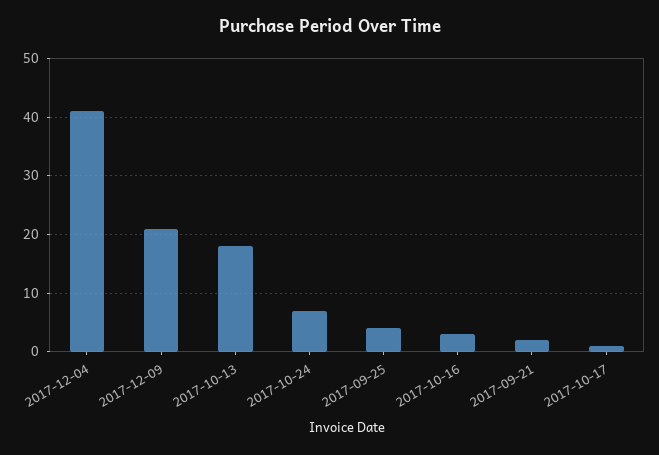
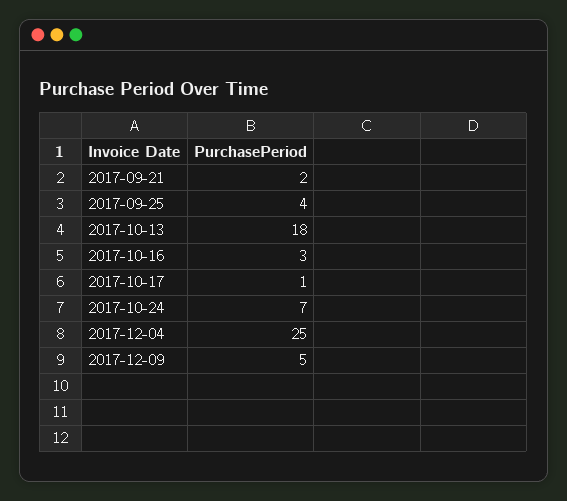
  {
-   "2017-12-04": 40,
+   "2017-12-04": 25,
-   "2017-12-09": 20,
+   "2017-12-09": 5,
    "2017-10-13": 18,
    "2017-10-24": 7,
    "2017-09-25": 4,
    "2017-10-16": 3,
    "2017-09-21": 2,
    "2017-10-17": 1
  }

